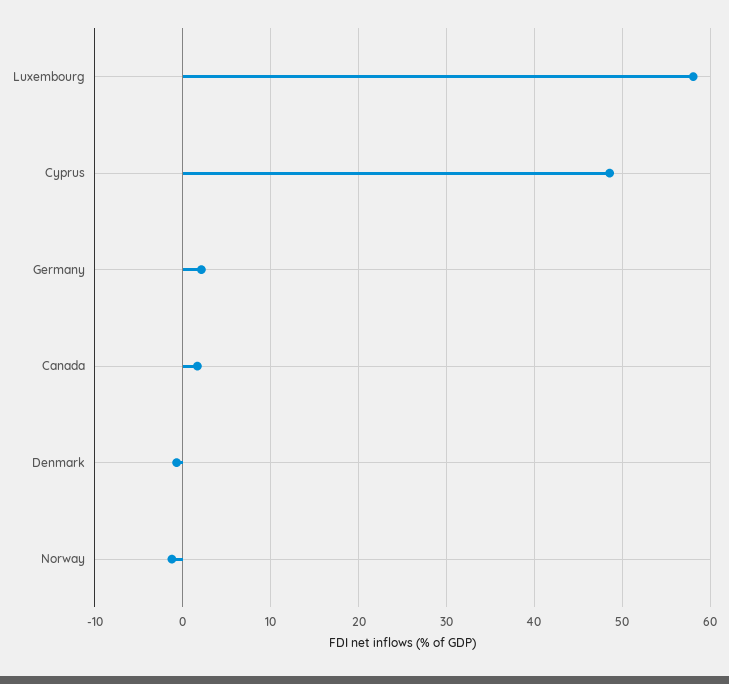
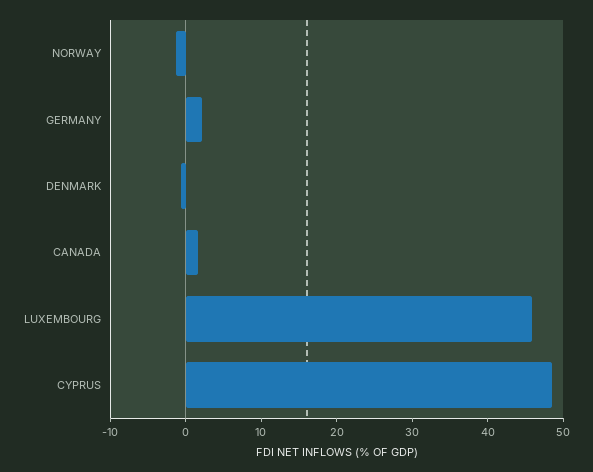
  {
-   "Luxembourg": 58,
+   "Luxembourg": 46,
    "Cyprus": 49,
    "Germany": 2,
    "Canada": 2,
    "Denmark": -1,
    "Norway": -1
  }

